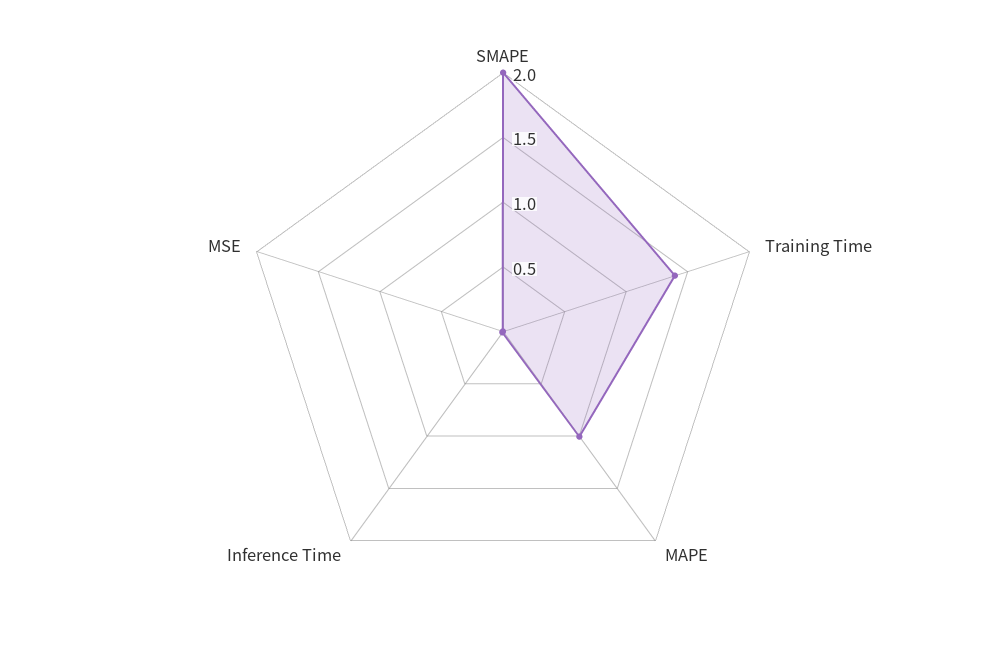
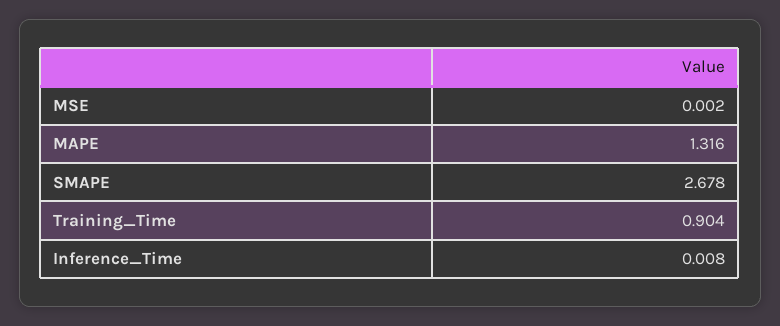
  {
-   "SMAPE": 2,
+   "SMAPE": 2.678,
-   "Training Time": 1.4,
+   "Training Time": 0.904,
-   "MAPE": 1,
+   "MAPE": 1.316,
    "Inference Time": 0.008,
    "MSE": 0.002
  }

